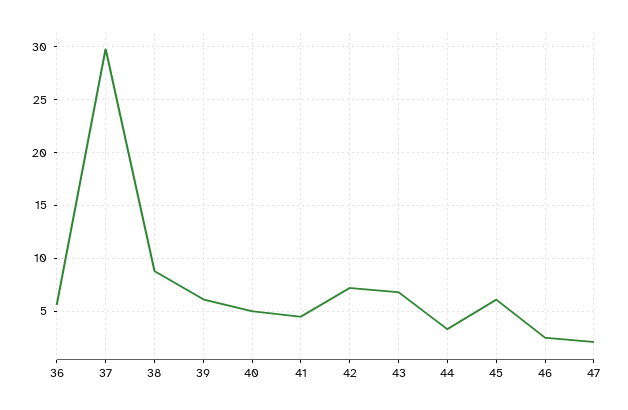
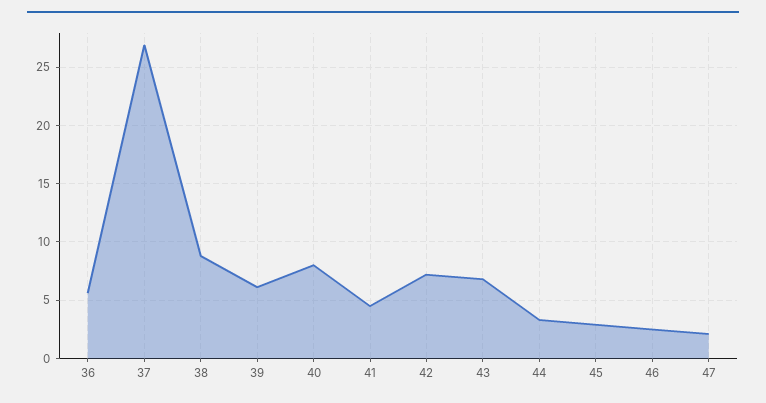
  {
    "36": 6,
-   "37": 30,
+   "37": 27,
    "38": 9,
    "39": 6,
-   "40": 5,
+   "40": 8,
    "41": 5,
    "42": 7,
    "43": 7,
    "44": 3,
-   "45": 6,
+   "45": 3,
    "46": 3,
    "47": 2
  }

